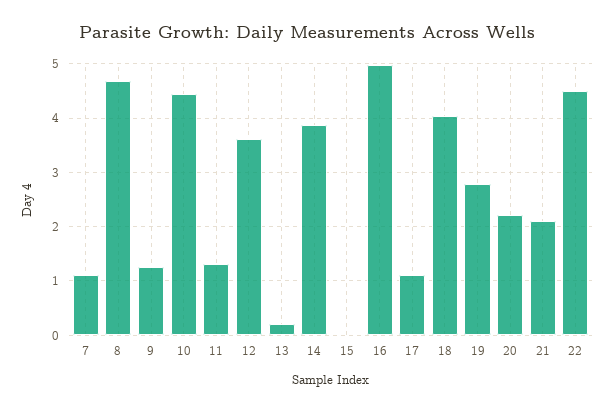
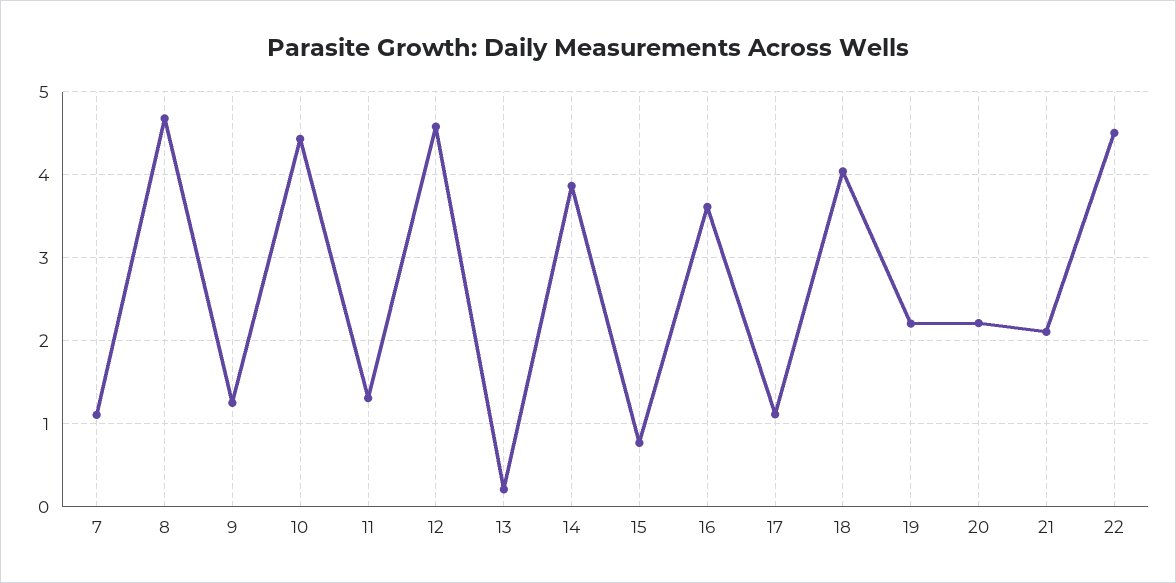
  {
    "7": 1.1,
    "8": 4.7,
    "9": 1.3,
    "10": 4.4,
    "11": 1.3,
-   "12": 3.6,
+   "12": 4.6,
    "13": 0.2,
    "14": 3.9,
-   "15": 0,
+   "15": 0.8,
-   "16": 5,
+   "16": 3.6,
    "17": 1.1,
    "18": 4,
-   "19": 2.8,
+   "19": 2.2,
    "20": 2.2,
    "21": 2.1,
    "22": 4.5
  }

